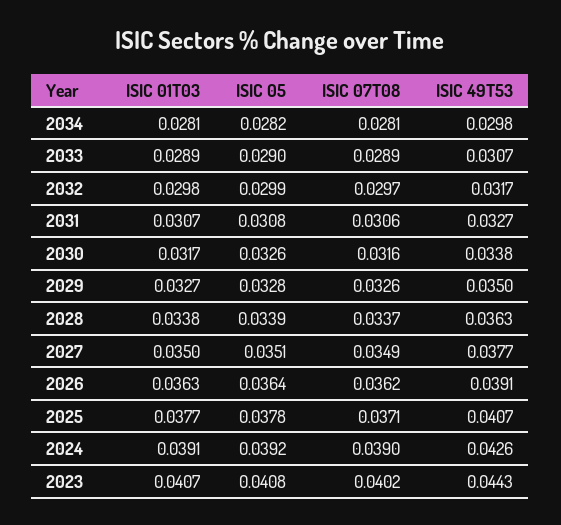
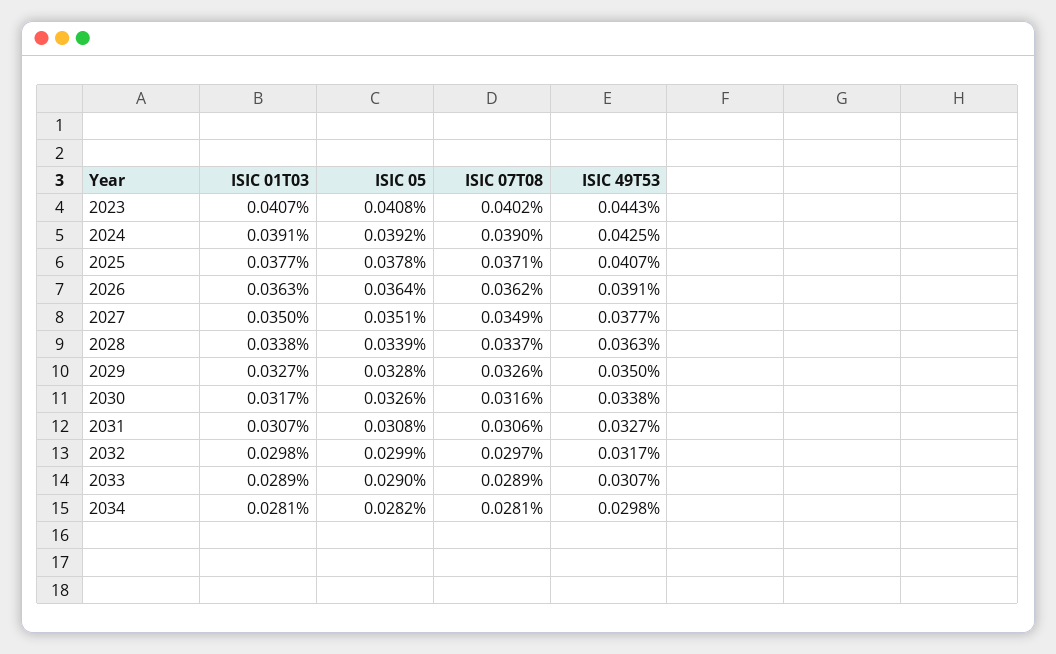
  {
    "ISIC 01T03": {
      "2034": 0.0281,
      "2033": 0.0289,
      "2032": 0.0298,
      "2031": 0.0307,
      "2030": 0.0317,
      "2029": 0.0327,
      "2028": 0.0338,
      "2027": 0.035,
      "2026": 0.0363,
      "2025": 0.0377,
      "2024": 0.0391,
      "2023": 0.0407
    },
    "ISIC 05": {
      "2034": 0.0282,
      "2033": 0.029,
      "2032": 0.0299,
      "2031": 0.0308,
      "2030": 0.0326,
      "2029": 0.0328,
      "2028": 0.0339,
      "2027": 0.0351,
      "2026": 0.0364,
      "2025": 0.0378,
      "2024": 0.0392,
      "2023": 0.0408
    },
    "ISIC 07T08": {
      "2034": 0.0281,
      "2033": 0.0289,
      "2032": 0.0297,
      "2031": 0.0306,
      "2030": 0.0316,
      "2029": 0.0326,
      "2028": 0.0337,
      "2027": 0.0349,
      "2026": 0.0362,
      "2025": 0.0371,
      "2024": 0.039,
      "2023": 0.0402
    },
    "ISIC 49T53": {
      "2034": 0.0298,
      "2033": 0.0307,
      "2032": 0.0317,
      "2031": 0.0327,
      "2030": 0.0338,
      "2029": 0.035,
      "2028": 0.0363,
      "2027": 0.0377,
      "2026": 0.0391,
      "2025": 0.0407,
-     "2024": 0.0426,
+     "2024": 0.0425,
      "2023": 0.0443
    }
  }

